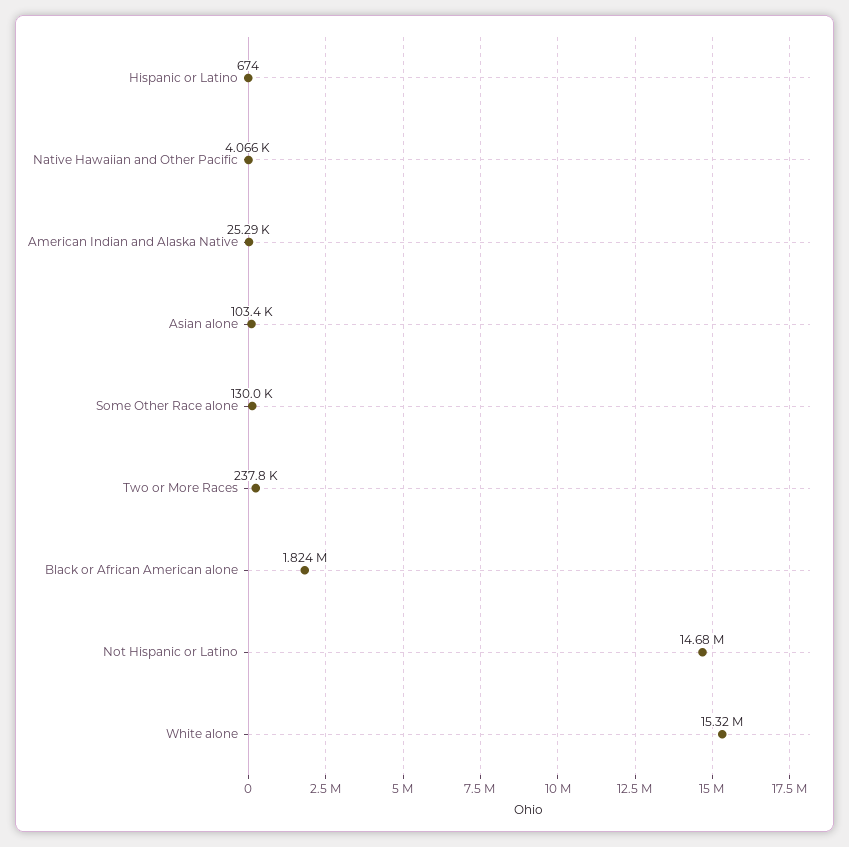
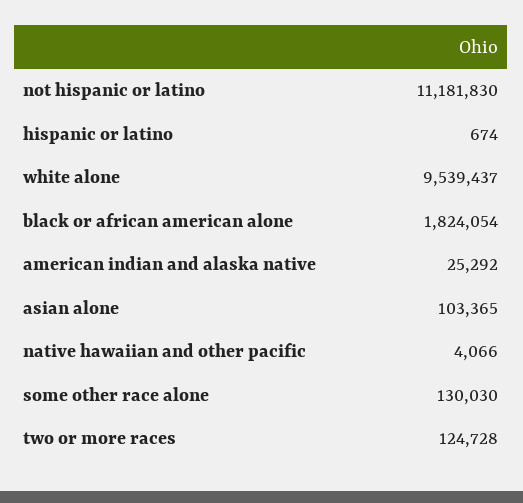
  {
    "Hispanic or Latino": 674,
    "Native Hawaiian and Other Pacific": 4066,
    "American Indian and Alaska Native": 25292,
    "Asian alone": 103365,
    "Some Other Race alone": 130030,
-   "Two or More Races": 237800,
+   "Two or More Races": 124728,
    "Black or African American alone": 1824054,
-   "Not Hispanic or Latino": 14680000,
+   "Not Hispanic or Latino": 11181830,
-   "White alone": 15320000
+   "White alone": 9539437
  }

